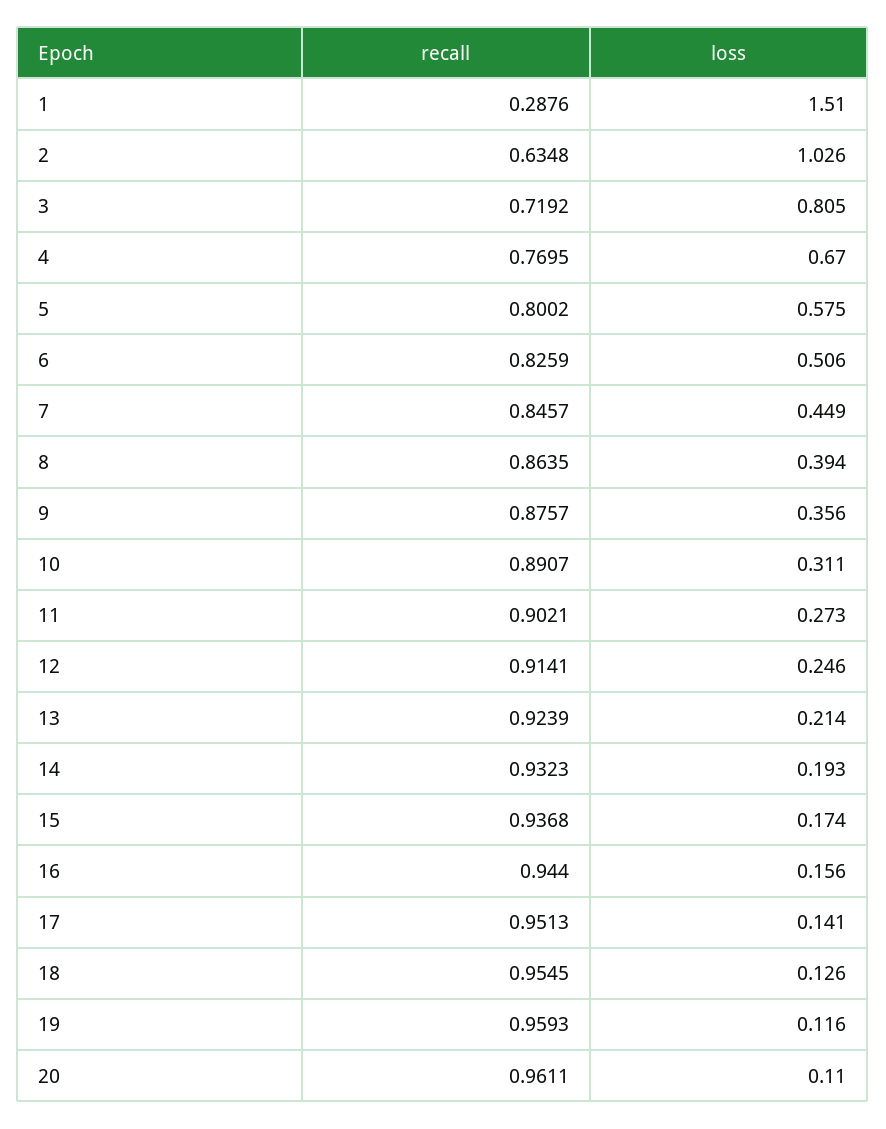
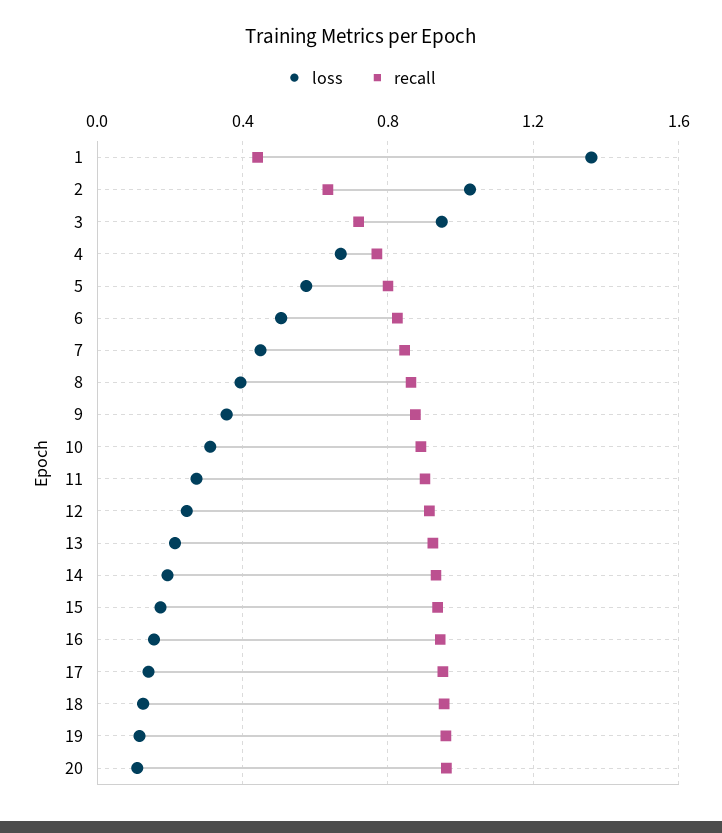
  {
    "recall": {
-     "1": 0.2876,
+     "1": 0.45,
      "2": 0.6348,
      "3": 0.7192,
      "4": 0.7695,
      "5": 0.8002,
      "6": 0.8259,
      "7": 0.8457,
      "8": 0.8635,
      "9": 0.8757,
      "10": 0.8907,
      "11": 0.9021,
      "12": 0.9141,
      "13": 0.9239,
      "14": 0.9323,
      "15": 0.9368,
      "16": 0.944,
      "17": 0.9513,
      "18": 0.9545,
      "19": 0.9593,
      "20": 0.9611
    },
    "loss": {
-     "1": 1.51,
+     "1": 1.35,
      "2": 1.026,
-     "3": 0.805,
+     "3": 0.95,
      "4": 0.67,
      "5": 0.575,
      "6": 0.506,
      "7": 0.449,
      "8": 0.394,
      "9": 0.356,
      "10": 0.311,
      "11": 0.273,
      "12": 0.246,
      "13": 0.214,
      "14": 0.193,
      "15": 0.174,
      "16": 0.156,
      "17": 0.141,
      "18": 0.126,
      "19": 0.116,
      "20": 0.11
    }
  }

